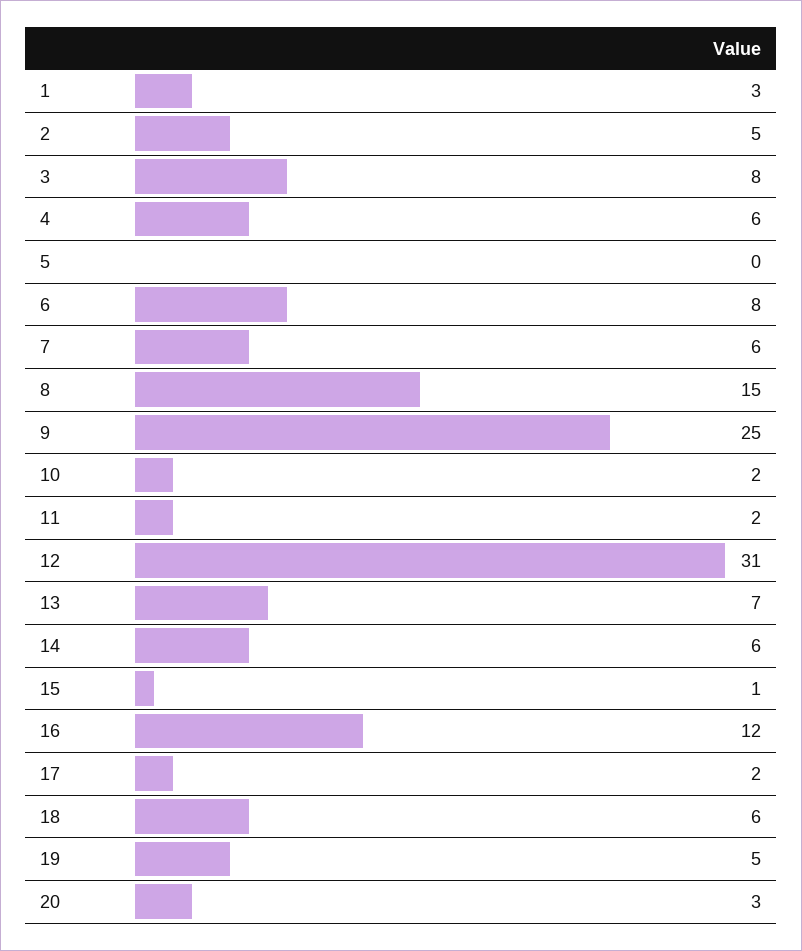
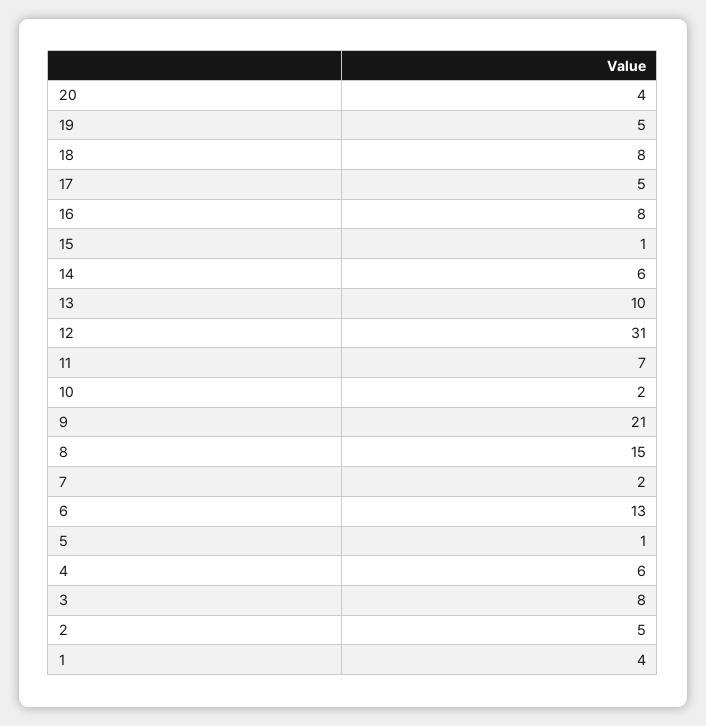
  {
-   "1": 3,
+   "1": 4,
    "2": 5,
    "3": 8,
    "4": 6,
-   "5": 0,
+   "5": 1,
-   "6": 8,
+   "6": 13,
-   "7": 6,
+   "7": 2,
    "8": 15,
-   "9": 25,
+   "9": 21,
    "10": 2,
-   "11": 2,
+   "11": 7,
    "12": 31,
-   "13": 7,
+   "13": 10,
    "14": 6,
    "15": 1,
-   "16": 12,
+   "16": 8,
-   "17": 2,
+   "17": 5,
-   "18": 6,
+   "18": 8,
    "19": 5,
-   "20": 3
+   "20": 4
  }

